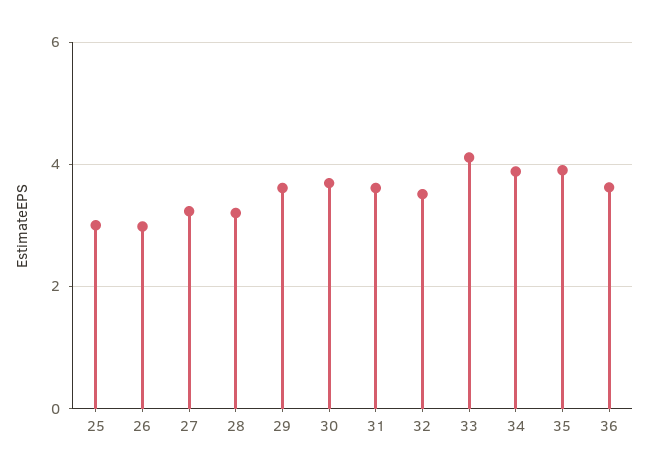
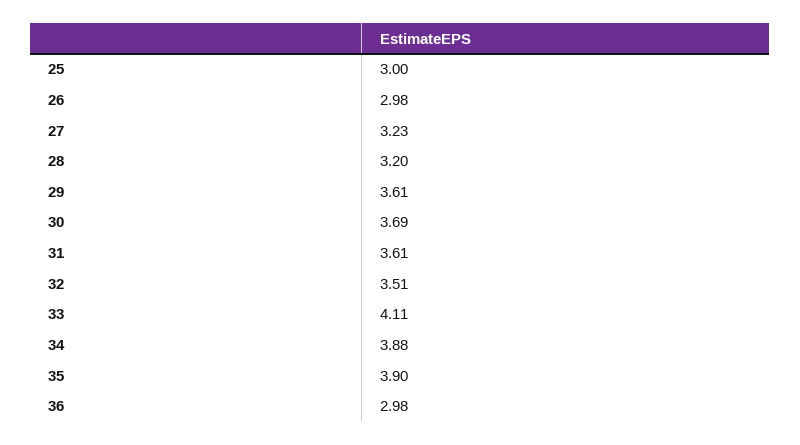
  {
    "25": 3,
    "26": 2.98,
    "27": 3.23,
    "28": 3.2,
    "29": 3.61,
    "30": 3.69,
    "31": 3.61,
    "32": 3.51,
    "33": 4.11,
    "34": 3.88,
    "35": 3.9,
-   "36": 3.6
+   "36": 2.98
  }

